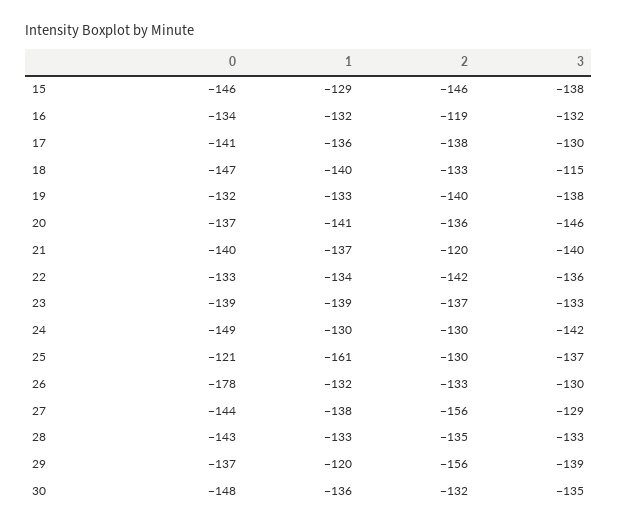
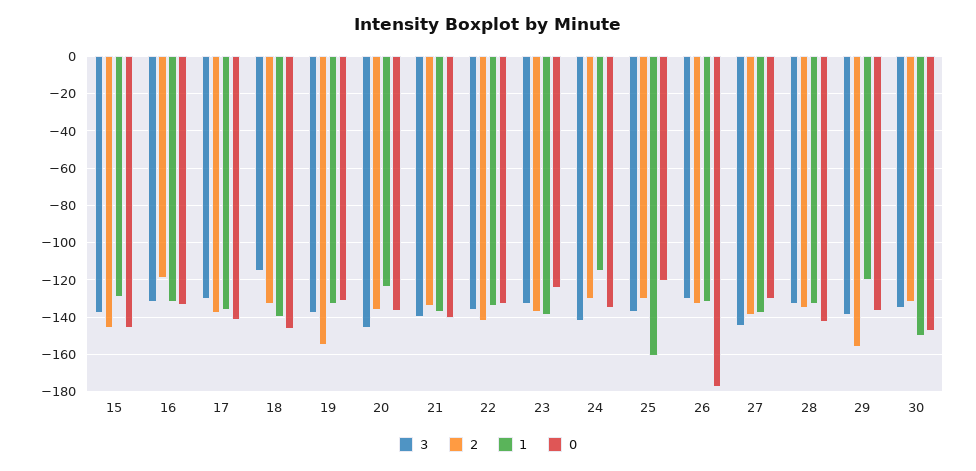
  {
    "0": {
      "15": -146,
      "16": -134,
      "17": -141,
      "18": -147,
      "19": -132,
      "20": -137,
      "21": -140,
      "22": -133,
-     "23": -139,
+     "23": -125,
-     "24": -149,
+     "24": -135,
      "25": -121,
      "26": -178,
-     "27": -144,
+     "27": -130,
      "28": -143,
      "29": -137,
      "30": -148
    },
    "1": {
      "15": -129,
      "16": -132,
      "17": -136,
      "18": -140,
      "19": -133,
-     "20": -141,
+     "20": -125,
      "21": -137,
      "22": -134,
      "23": -139,
-     "24": -130,
+     "24": -115,
      "25": -161,
      "26": -132,
      "27": -138,
      "28": -133,
      "29": -120,
-     "30": -136
+     "30": -150
    },
    "2": {
      "15": -146,
      "16": -119,
      "17": -138,
      "18": -133,
-     "19": -140,
+     "19": -155,
      "20": -136,
-     "21": -120,
+     "21": -135,
      "22": -142,
      "23": -137,
      "24": -130,
      "25": -130,
      "26": -133,
-     "27": -156,
+     "27": -140,
      "28": -135,
      "29": -156,
      "30": -132
    },
    "3": {
      "15": -138,
      "16": -132,
      "17": -130,
      "18": -115,
      "19": -138,
      "20": -146,
      "21": -140,
      "22": -136,
      "23": -133,
      "24": -142,
      "25": -137,
      "26": -130,
-     "27": -129,
+     "27": -145,
      "28": -133,
      "29": -139,
      "30": -135
    }
  }

